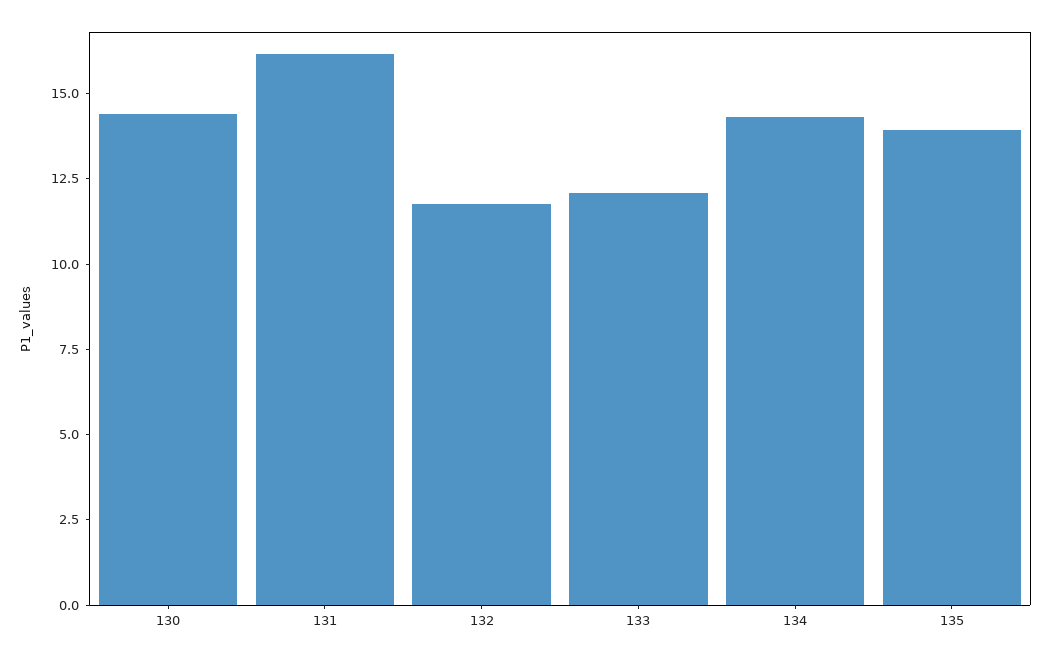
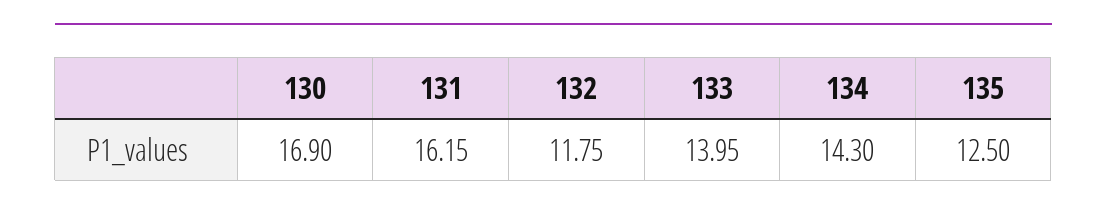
  {
-   "130": 14.5,
+   "130": 16.9,
    "131": 16.15,
    "132": 11.75,
-   "133": 12,
+   "133": 13.95,
    "134": 14.3,
-   "135": 14
+   "135": 12.5
  }

